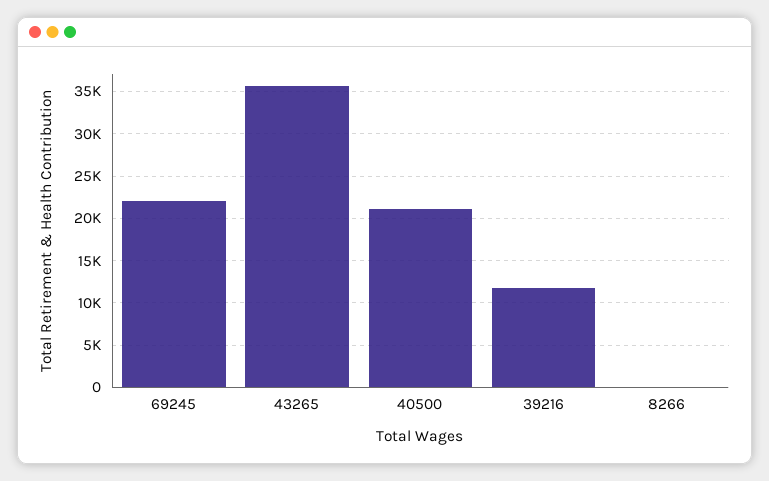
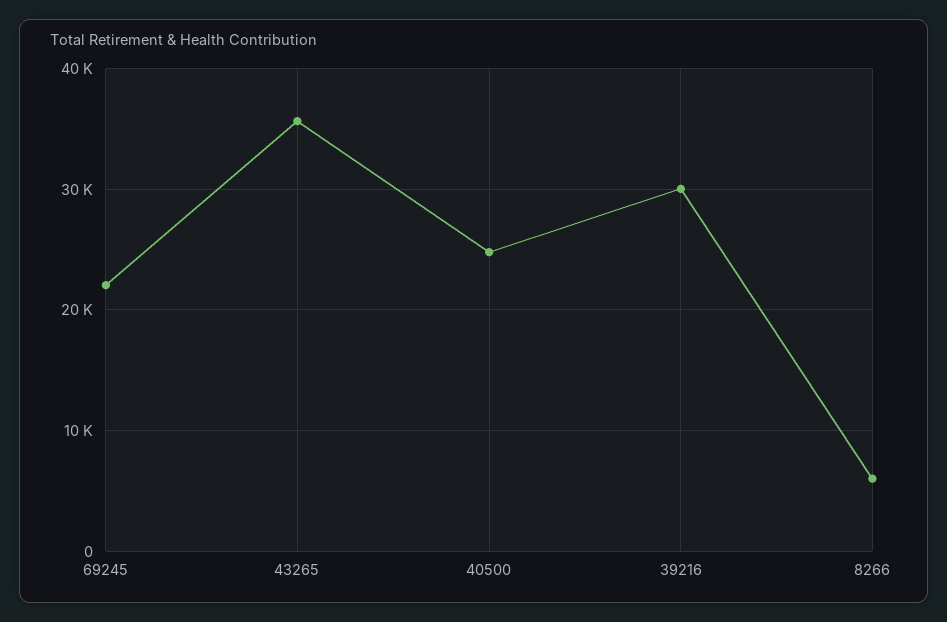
  {
    "69245": 22000,
    "43265": 36000,
-   "40500": 21000,
+   "40500": 25000,
-   "39216": 12000,
+   "39216": 30000,
-   "8266": 0
+   "8266": 6000
  }

